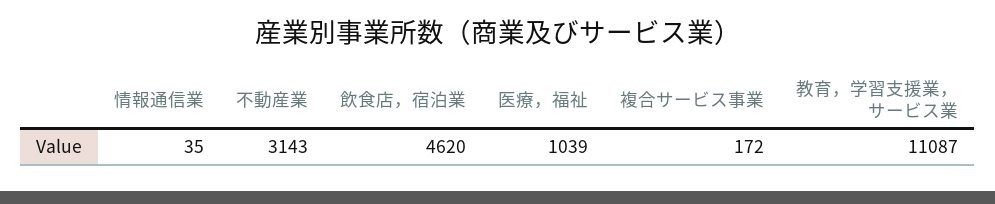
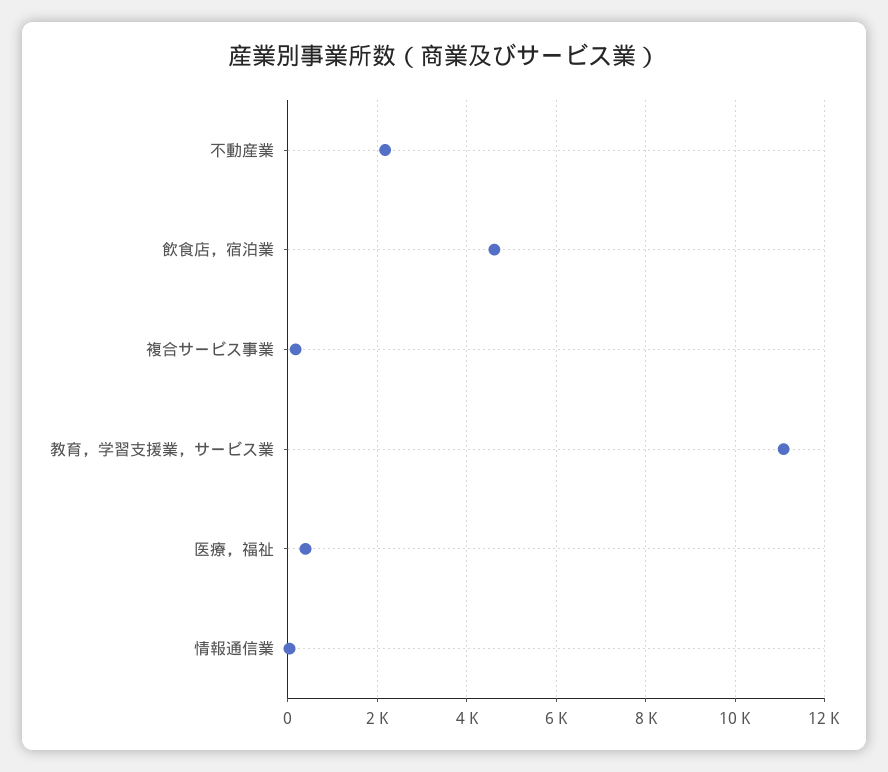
  {
    "情報通信業": 35,
-   "不動産業": 3143,
+   "不動産業": 2200,
    "飲食店，宿泊業": 4620,
-   "医療，福祉": 1039,
+   "医療，福祉": 400,
    "複合サービス事業": 172,
    "教育，学習支援業，サービス業": 11087
  }

